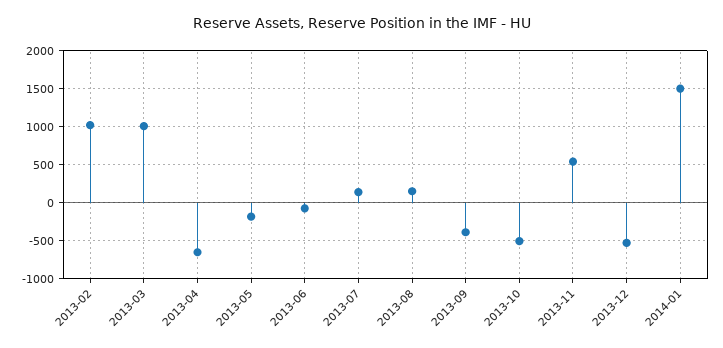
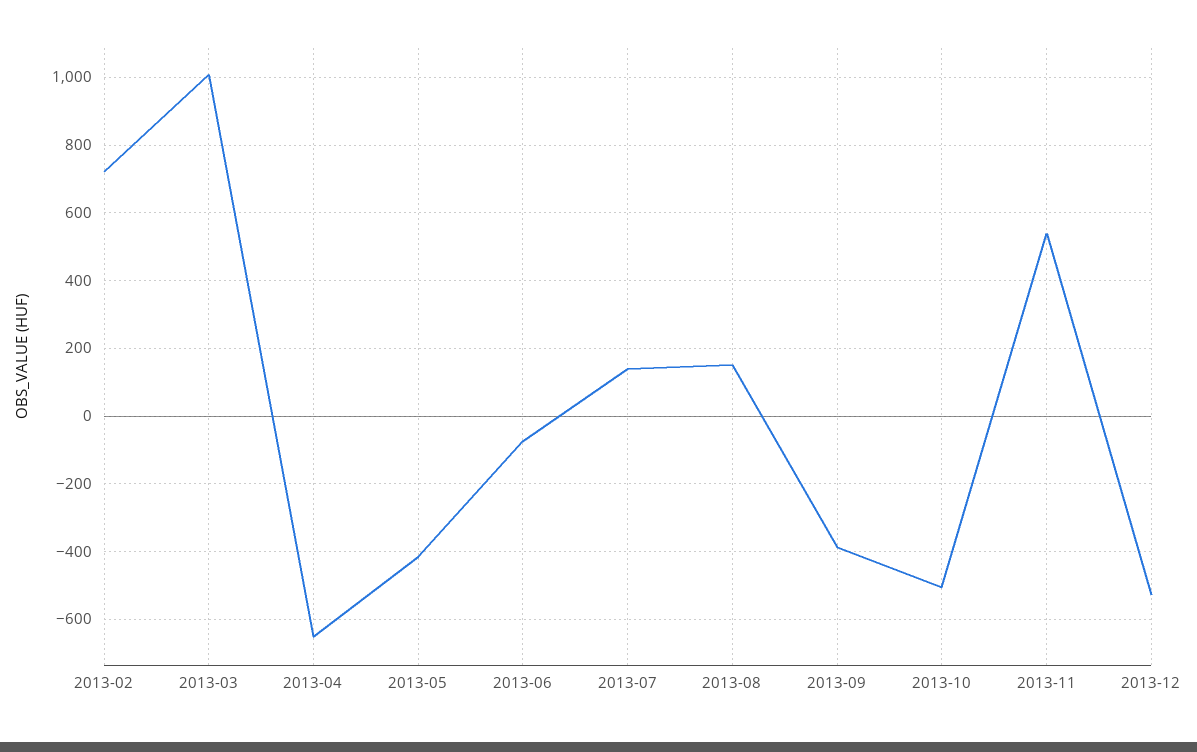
  {
-   "2013-02": 1000,
+   "2013-02": 720,
    "2013-03": 1000,
    "2013-04": -660,
-   "2013-05": -200,
+   "2013-05": -420,
    "2013-06": -80,
    "2013-07": 140,
    "2013-08": 160,
    "2013-09": -380,
    "2013-10": -500,
    "2013-11": 540,
-   "2013-12": -520,
+   "2013-12": -520
-   "2014-01": 1500
  }

